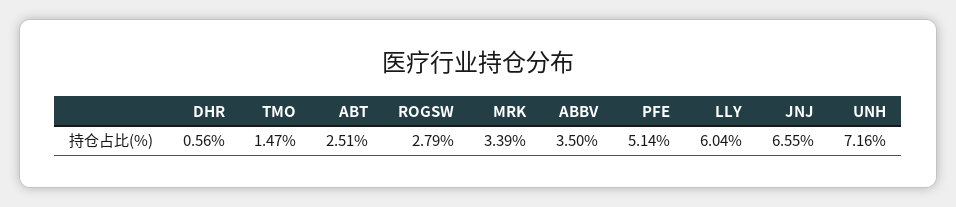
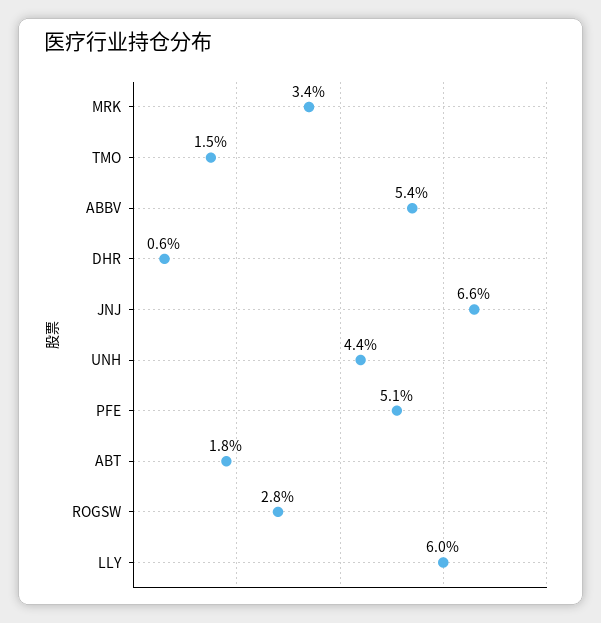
  {
    "DHR": 0.56,
    "TMO": 1.47,
-   "ABT": 2.51,
+   "ABT": 1.8,
    "ROGSW": 2.79,
    "MRK": 3.39,
-   "ABBV": 3.5,
+   "ABBV": 5.4,
    "PFE": 5.14,
    "LLY": 6.04,
    "JNJ": 6.55,
-   "UNH": 7.16
+   "UNH": 4.4
  }

